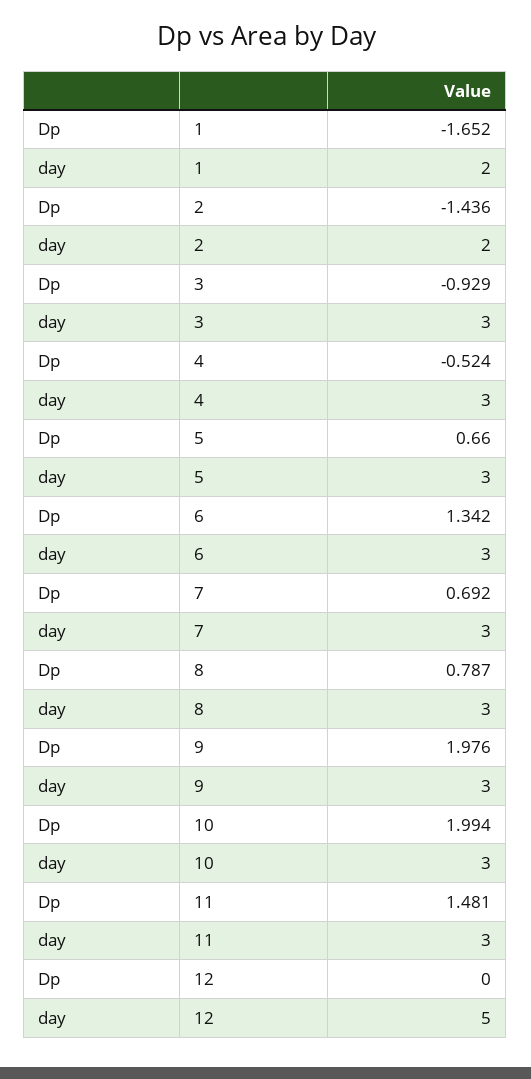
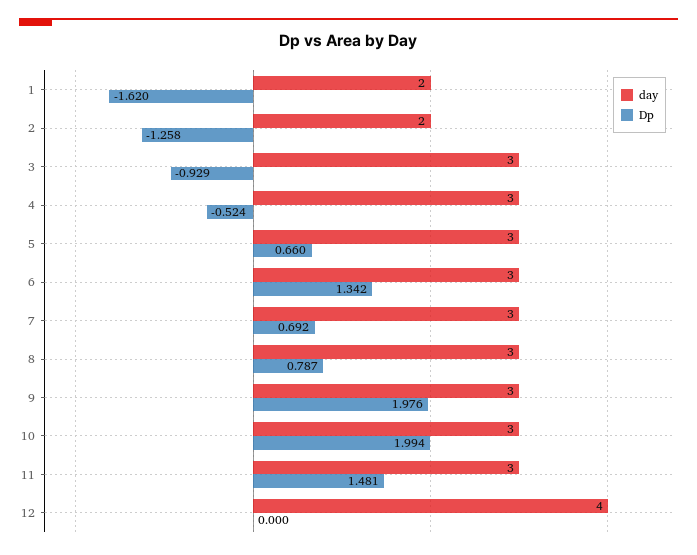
  {
    "Dp": {
-     "1": -1.652,
+     "1": -1.62,
-     "2": -1.436,
+     "2": -1.258,
      "3": -0.929,
      "4": -0.524,
      "5": 0.66,
      "6": 1.342,
      "7": 0.692,
      "8": 0.787,
      "9": 1.976,
      "10": 1.994,
      "11": 1.481,
      "12": 0
    },
    "day": {
      "1": 2,
      "2": 2,
      "3": 3,
      "4": 3,
      "5": 3,
      "6": 3,
      "7": 3,
      "8": 3,
      "9": 3,
      "10": 3,
      "11": 3,
-     "12": 5
+     "12": 4
    }
  }

